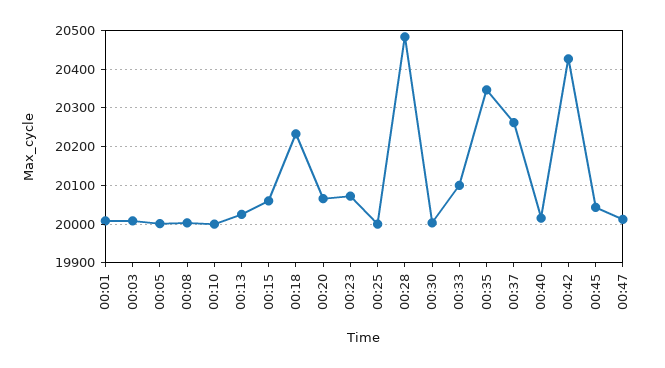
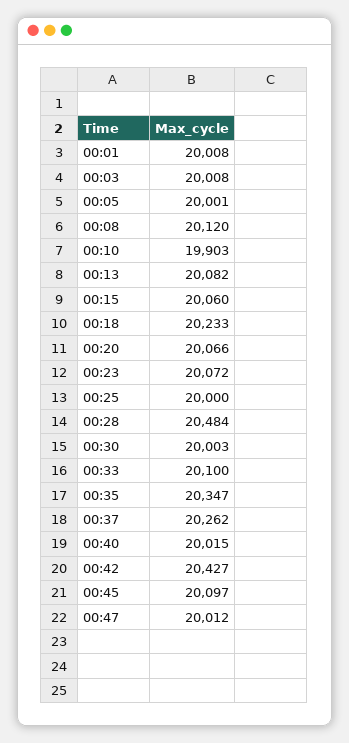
  {
    "00:01": 20008,
    "00:03": 20008,
    "00:05": 20001,
-   "00:08": 20000,
+   "00:08": 20120,
-   "00:10": 20000,
+   "00:10": 19903,
-   "00:13": 20020,
+   "00:13": 20082,
    "00:15": 20060,
    "00:18": 20233,
    "00:20": 20066,
    "00:23": 20072,
    "00:25": 20000,
    "00:28": 20484,
    "00:30": 20003,
    "00:33": 20100,
    "00:35": 20347,
    "00:37": 20262,
    "00:40": 20015,
    "00:42": 20427,
-   "00:45": 20040,
+   "00:45": 20097,
    "00:47": 20012
  }

